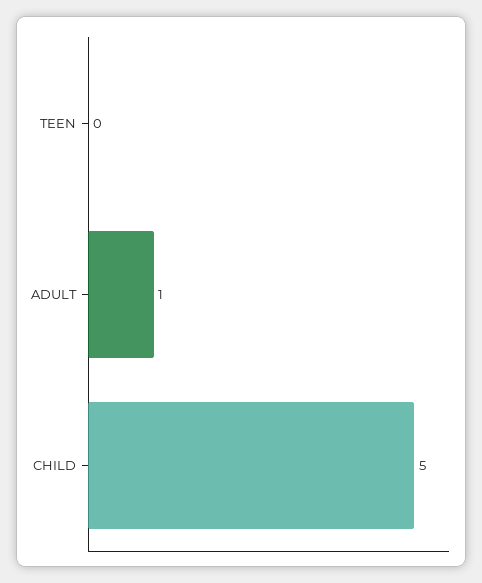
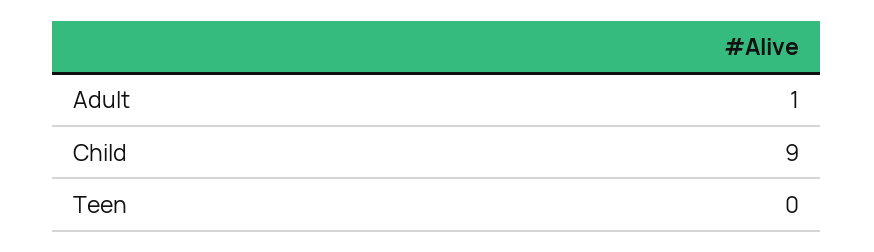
  {
    "TEEN": 0,
    "ADULT": 1,
-   "CHILD": 5
+   "CHILD": 9
  }

